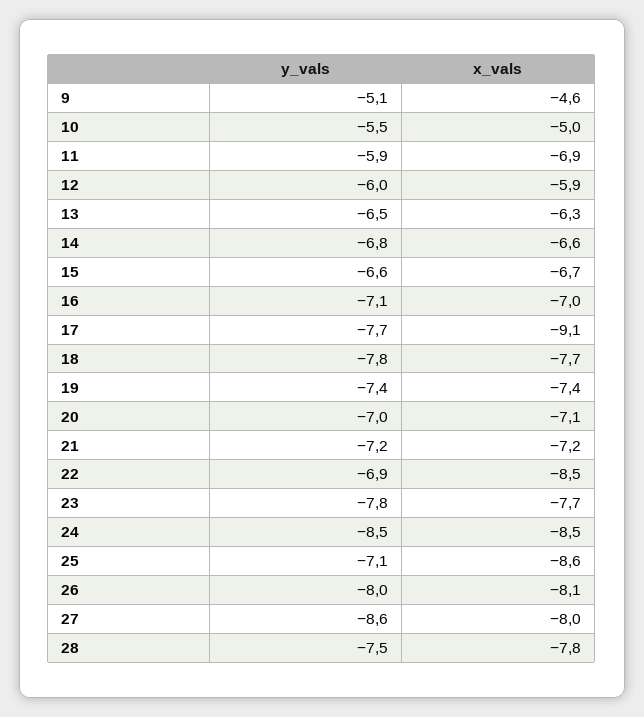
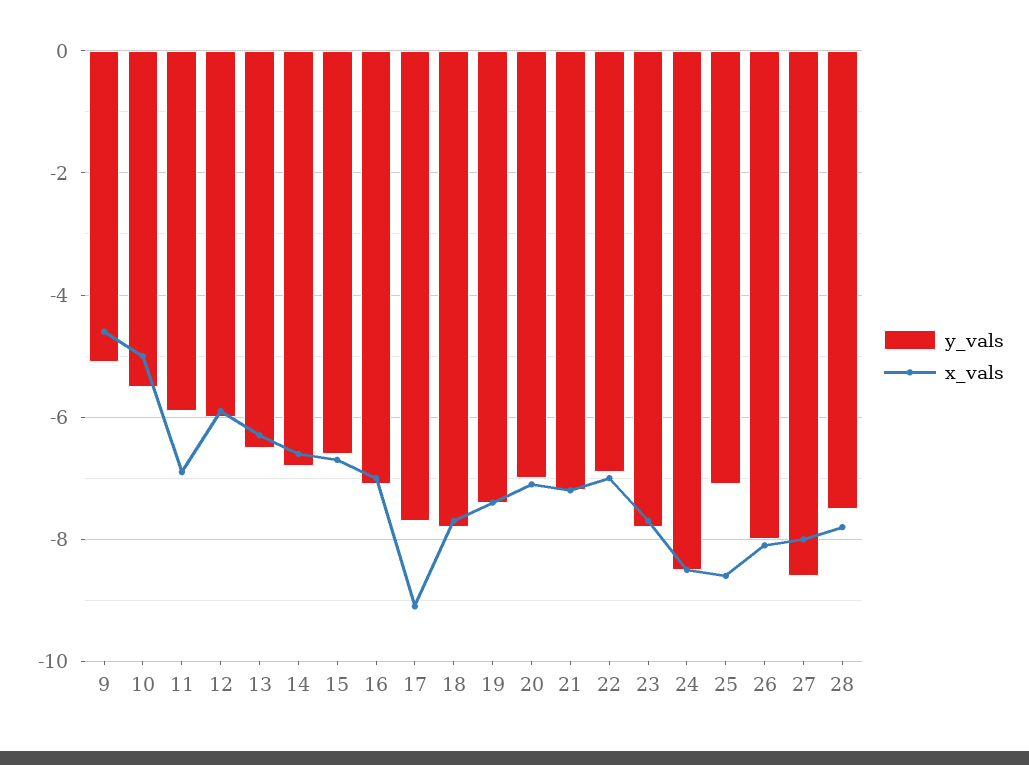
  {
    "y_vals": {
      "9": -5.1,
      "10": -5.5,
      "11": -5.9,
      "12": -6,
      "13": -6.5,
      "14": -6.8,
      "15": -6.6,
      "16": -7.1,
      "17": -7.7,
      "18": -7.8,
      "19": -7.4,
      "20": -7,
      "21": -7.2,
      "22": -6.9,
      "23": -7.8,
      "24": -8.5,
      "25": -7.1,
      "26": -8,
      "27": -8.6,
      "28": -7.5
    },
    "x_vals": {
      "9": -4.6,
      "10": -5,
      "11": -6.9,
      "12": -5.9,
      "13": -6.3,
      "14": -6.6,
      "15": -6.7,
      "16": -7,
      "17": -9.1,
      "18": -7.7,
      "19": -7.4,
      "20": -7.1,
      "21": -7.2,
-     "22": -8.5,
+     "22": -7,
      "23": -7.7,
      "24": -8.5,
      "25": -8.6,
      "26": -8.1,
      "27": -8,
      "28": -7.8
    }
  }

